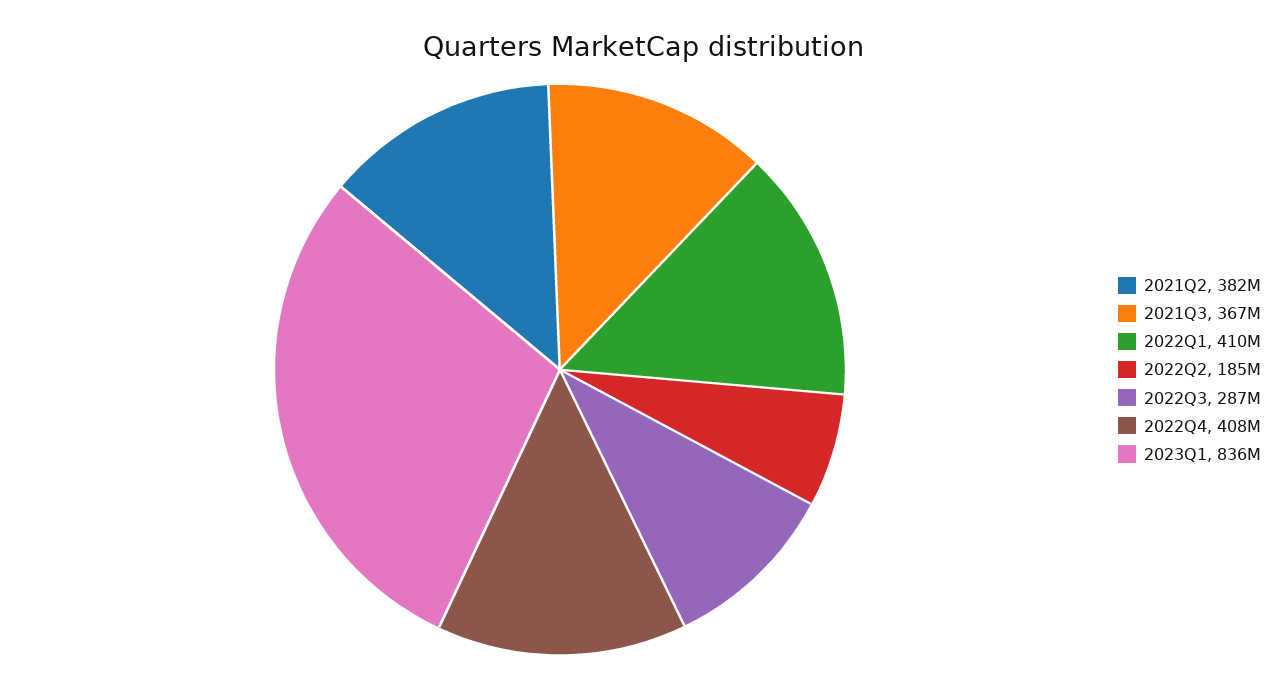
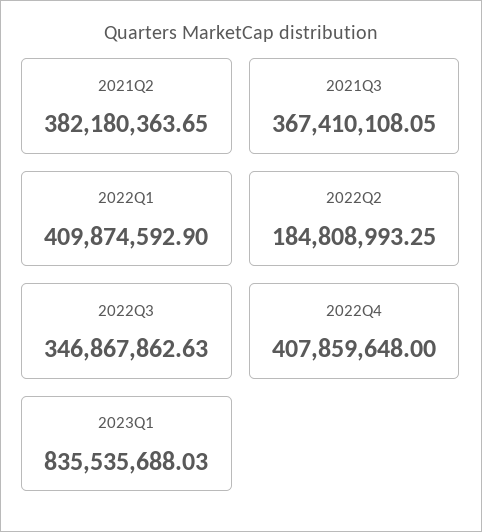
  {
    "2021Q2": 382180363.65,
    "2021Q3": 367410108.05,
    "2022Q1": 409874592.9,
    "2022Q2": 184808993.25,
-   "2022Q3": 287000000,
+   "2022Q3": 346867862.63,
    "2022Q4": 407859648,
    "2023Q1": 835535688.03
  }

